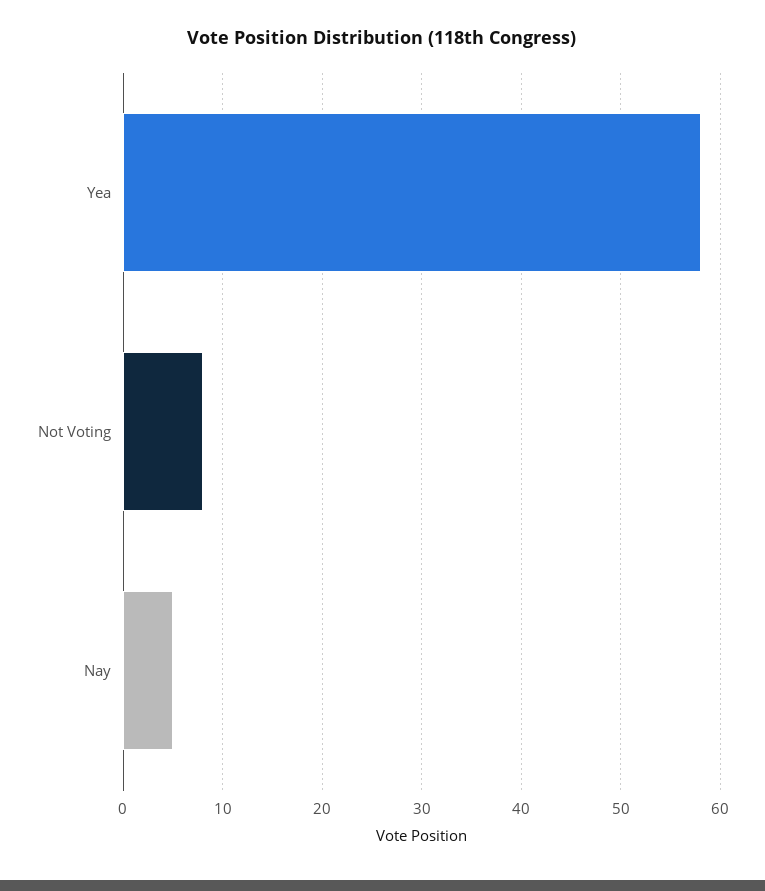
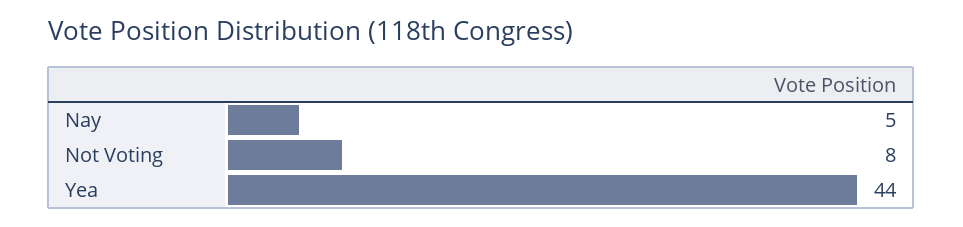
  {
-   "Yea": 58,
+   "Yea": 44,
    "Not Voting": 8,
    "Nay": 5
  }

